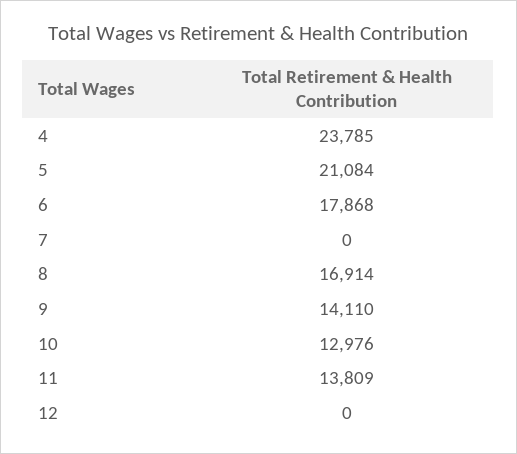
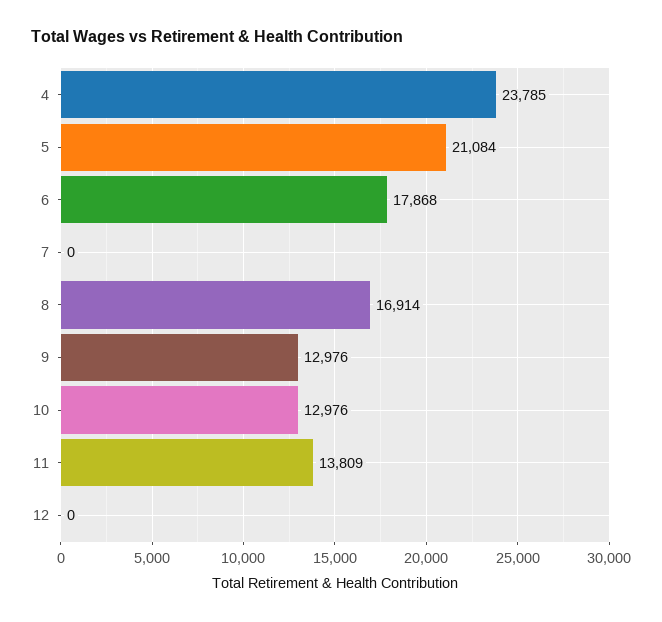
  {
    "4": 23785,
    "5": 21084,
    "6": 17868,
    "7": 0,
    "8": 16914,
-   "9": 14110,
+   "9": 12976,
    "10": 12976,
    "11": 13809,
    "12": 0
  }

